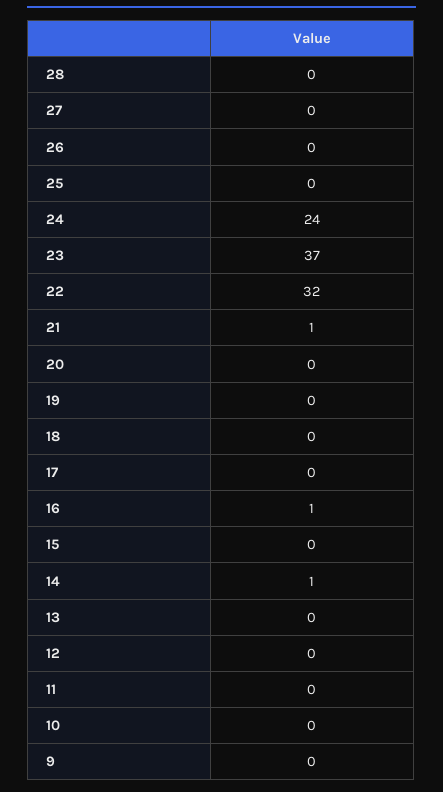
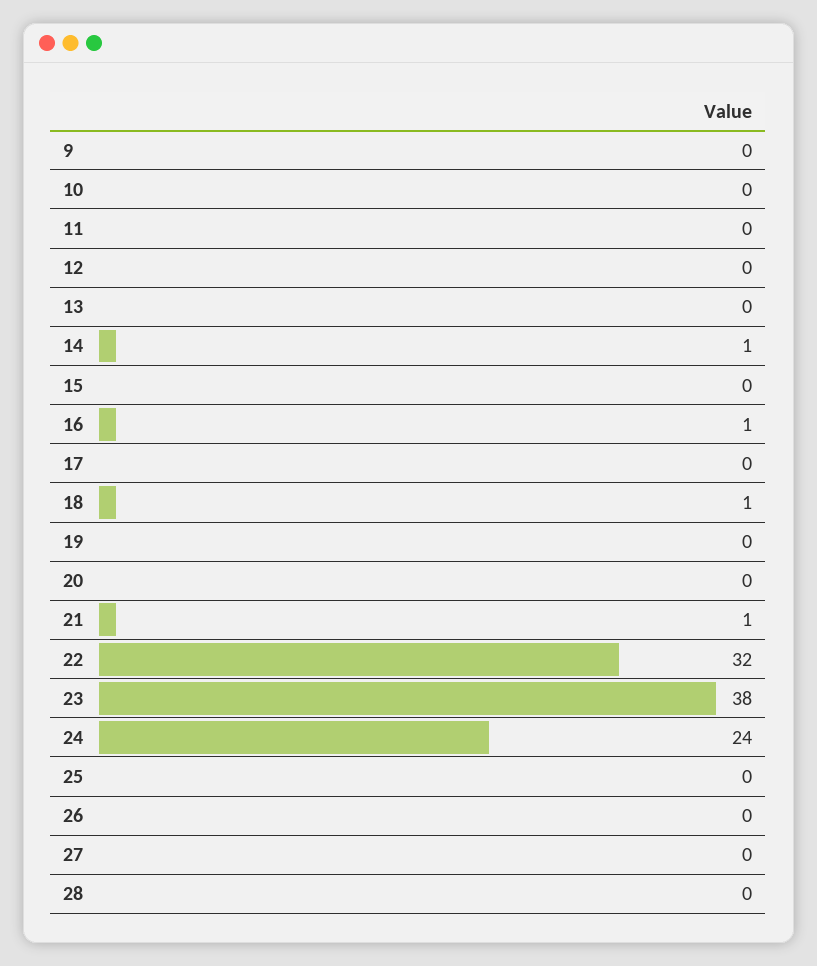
  {
    "28": 0,
    "27": 0,
    "26": 0,
    "25": 0,
    "24": 24,
-   "23": 37,
+   "23": 38,
    "22": 32,
    "21": 1,
    "20": 0,
    "19": 0,
-   "18": 0,
+   "18": 1,
    "17": 0,
    "16": 1,
    "15": 0,
    "14": 1,
    "13": 0,
    "12": 0,
    "11": 0,
    "10": 0,
    "9": 0
  }

